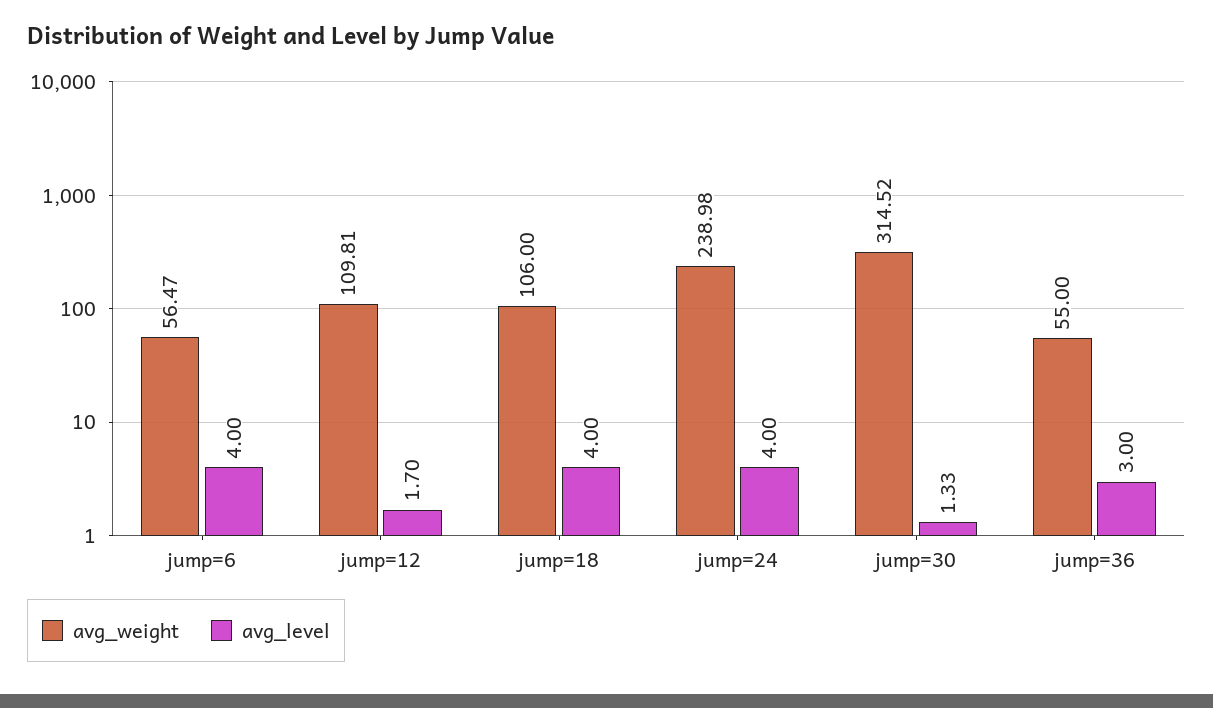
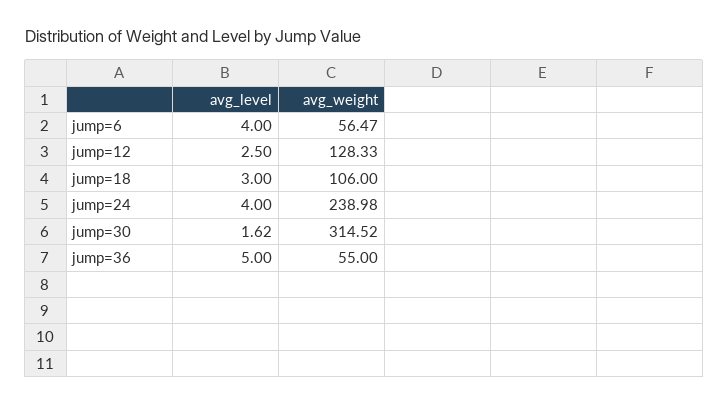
  {
    "avg_weight": {
      "jump=6": 56.47,
-     "jump=12": 109.81,
+     "jump=12": 128.33,
      "jump=18": 106,
      "jump=24": 238.98,
      "jump=30": 314.52,
      "jump=36": 55
    },
    "avg_level": {
      "jump=6": 4,
-     "jump=12": 1.7,
+     "jump=12": 2.5,
-     "jump=18": 4,
+     "jump=18": 3,
      "jump=24": 4,
-     "jump=30": 1.33,
+     "jump=30": 1.62,
-     "jump=36": 3
+     "jump=36": 5
    }
  }

